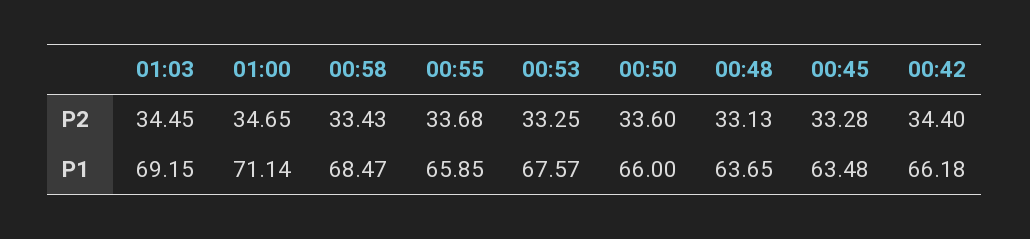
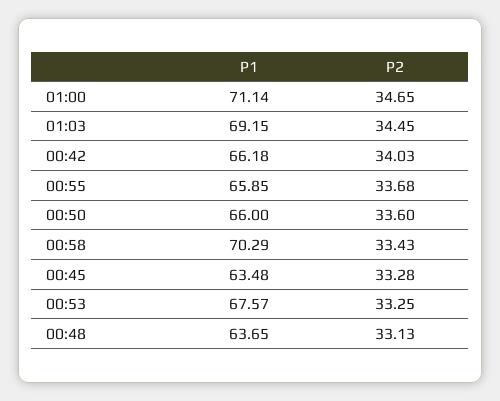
  {
    "01:03": {
      "P2": 34.45,
      "P1": 69.15
    },
    "01:00": {
      "P2": 34.65,
      "P1": 71.14
    },
    "00:58": {
      "P2": 33.43,
-     "P1": 68.47
+     "P1": 70.29
    },
    "00:55": {
      "P2": 33.68,
      "P1": 65.85
    },
    "00:53": {
      "P2": 33.25,
      "P1": 67.57
    },
    "00:50": {
      "P2": 33.6,
      "P1": 66
    },
    "00:48": {
      "P2": 33.13,
      "P1": 63.65
    },
    "00:45": {
      "P2": 33.28,
      "P1": 63.48
    },
    "00:42": {
-     "P2": 34.4,
+     "P2": 34.03,
      "P1": 66.18
    }
  }

